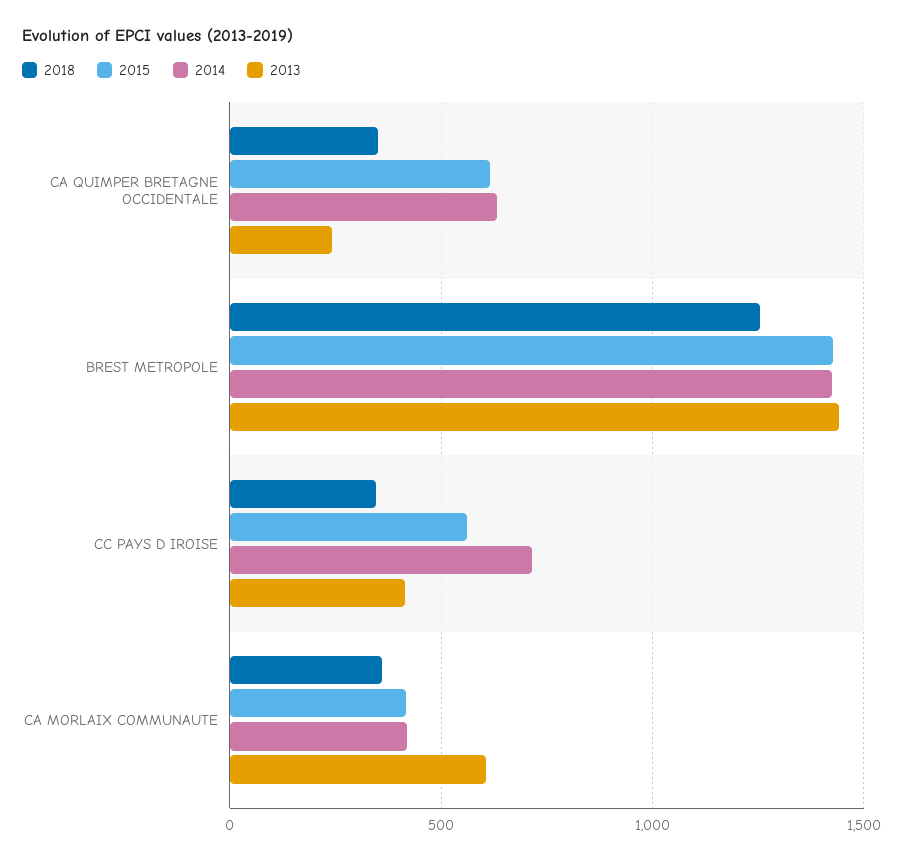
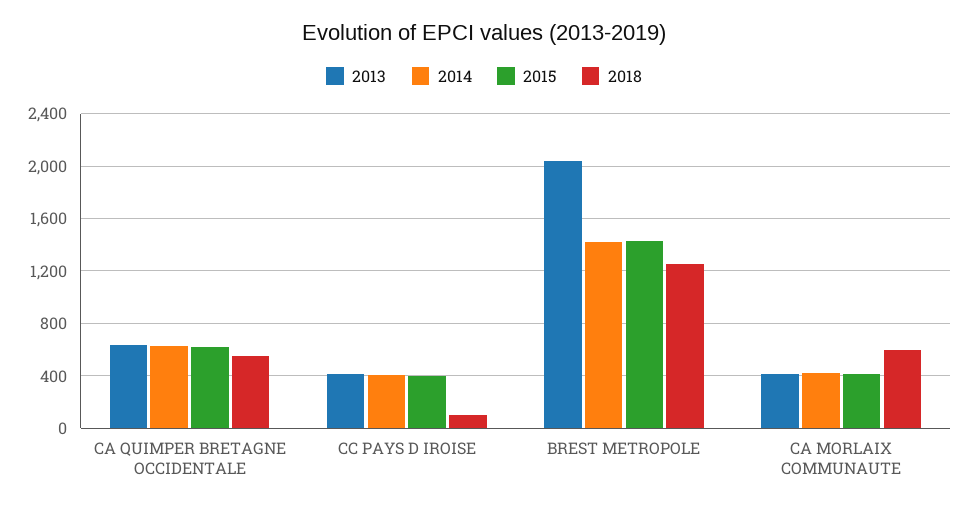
  {
    "2018": {
-     "CA QUIMPER BRETAGNE OCCIDENTALE": 350,
+     "CA QUIMPER BRETAGNE OCCIDENTALE": 550,
      "BREST METROPOLE": 1250,
-     "CC PAYS D IROISE": 350,
+     "CC PAYS D IROISE": 100,
-     "CA MORLAIX COMMUNAUTE": 350
+     "CA MORLAIX COMMUNAUTE": 600
    },
    "2015": {
      "CA QUIMPER BRETAGNE OCCIDENTALE": 600,
      "BREST METROPOLE": 1450,
-     "CC PAYS D IROISE": 550,
+     "CC PAYS D IROISE": 400,
      "CA MORLAIX COMMUNAUTE": 400
    },
    "2014": {
      "CA QUIMPER BRETAGNE OCCIDENTALE": 650,
      "BREST METROPOLE": 1400,
-     "CC PAYS D IROISE": 700,
+     "CC PAYS D IROISE": 400,
      "CA MORLAIX COMMUNAUTE": 400
    },
    "2013": {
-     "CA QUIMPER BRETAGNE OCCIDENTALE": 250,
+     "CA QUIMPER BRETAGNE OCCIDENTALE": 650,
-     "BREST METROPOLE": 1450,
+     "BREST METROPOLE": 2050,
      "CC PAYS D IROISE": 400,
-     "CA MORLAIX COMMUNAUTE": 600
+     "CA MORLAIX COMMUNAUTE": 400
    }
  }

